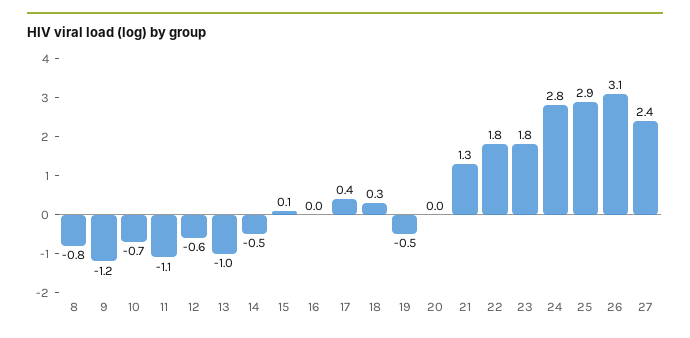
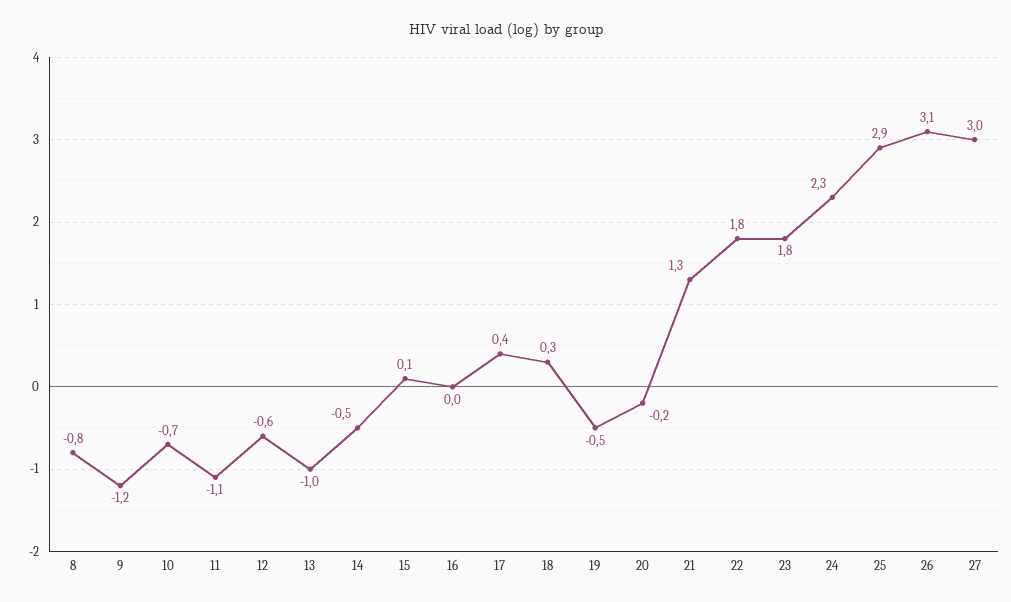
  {
    "8": -0.8,
    "9": -1.2,
    "10": -0.7,
    "11": -1.1,
    "12": -0.6,
    "13": -1,
    "14": -0.5,
    "15": 0.1,
    "16": 0,
    "17": 0.4,
    "18": 0.3,
    "19": -0.5,
-   "20": 0,
+   "20": -0.2,
    "21": 1.3,
    "22": 1.8,
    "23": 1.8,
-   "24": 2.8,
+   "24": 2.3,
    "25": 2.9,
    "26": 3.1,
-   "27": 2.4
+   "27": 3
  }

